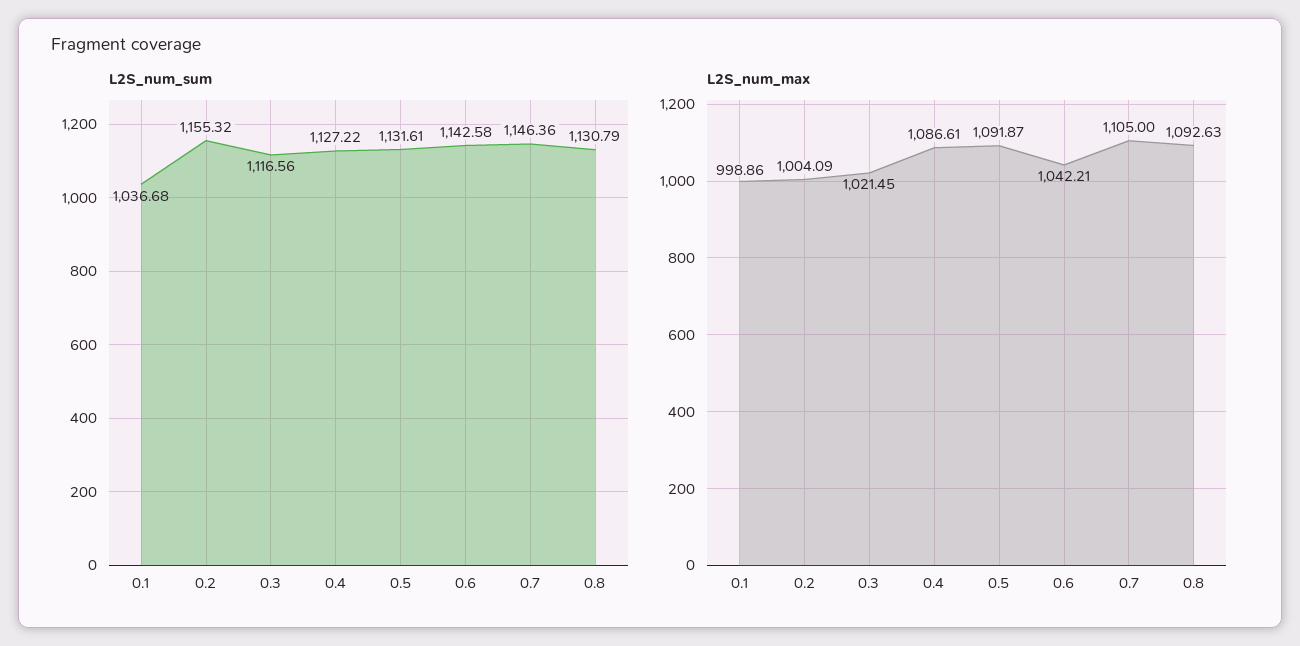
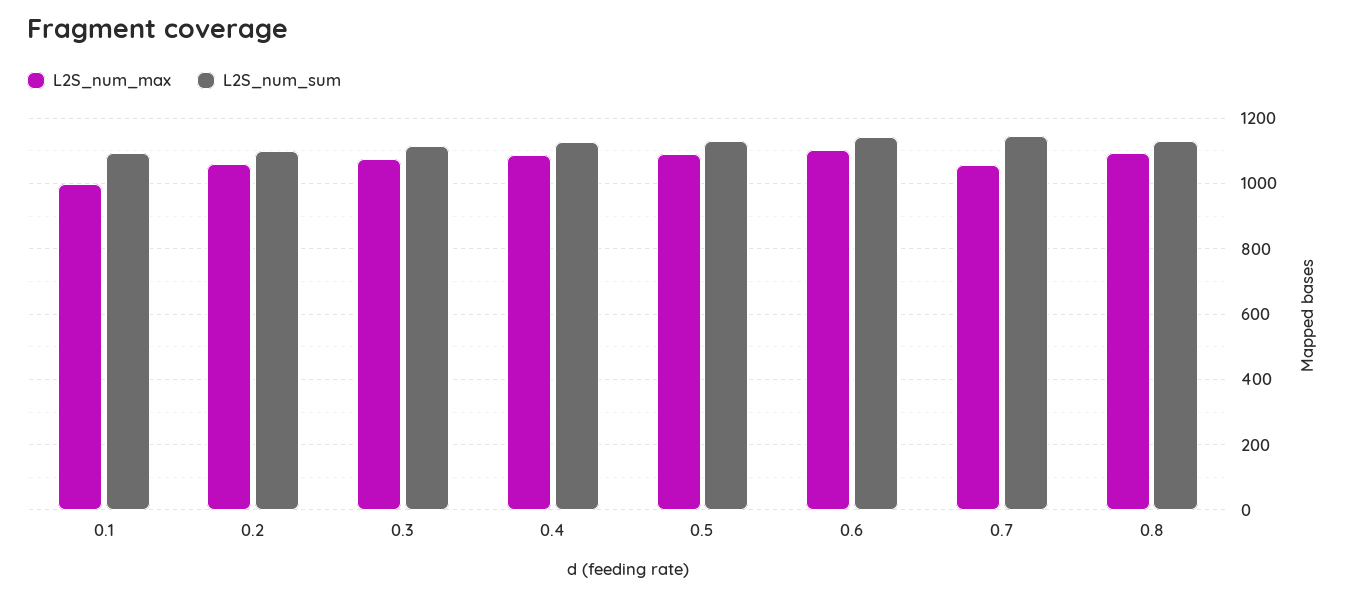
  {
    "L2S_num_sum": {
-     "0.1": 1036.68,
+     "0.1": 1100,
-     "0.2": 1155.32,
+     "0.2": 1100,
      "0.3": 1116.56,
      "0.4": 1127.22,
      "0.5": 1131.61,
      "0.6": 1142.58,
      "0.7": 1146.36,
      "0.8": 1130.79
    },
    "L2S_num_max": {
      "0.1": 998.86,
-     "0.2": 1004.09,
+     "0.2": 1060,
-     "0.3": 1021.45,
+     "0.3": 1080,
      "0.4": 1086.61,
      "0.5": 1091.87,
-     "0.6": 1042.21,
+     "0.6": 1100,
-     "0.7": 1105,
+     "0.7": 1060,
      "0.8": 1092.63
    }
  }

